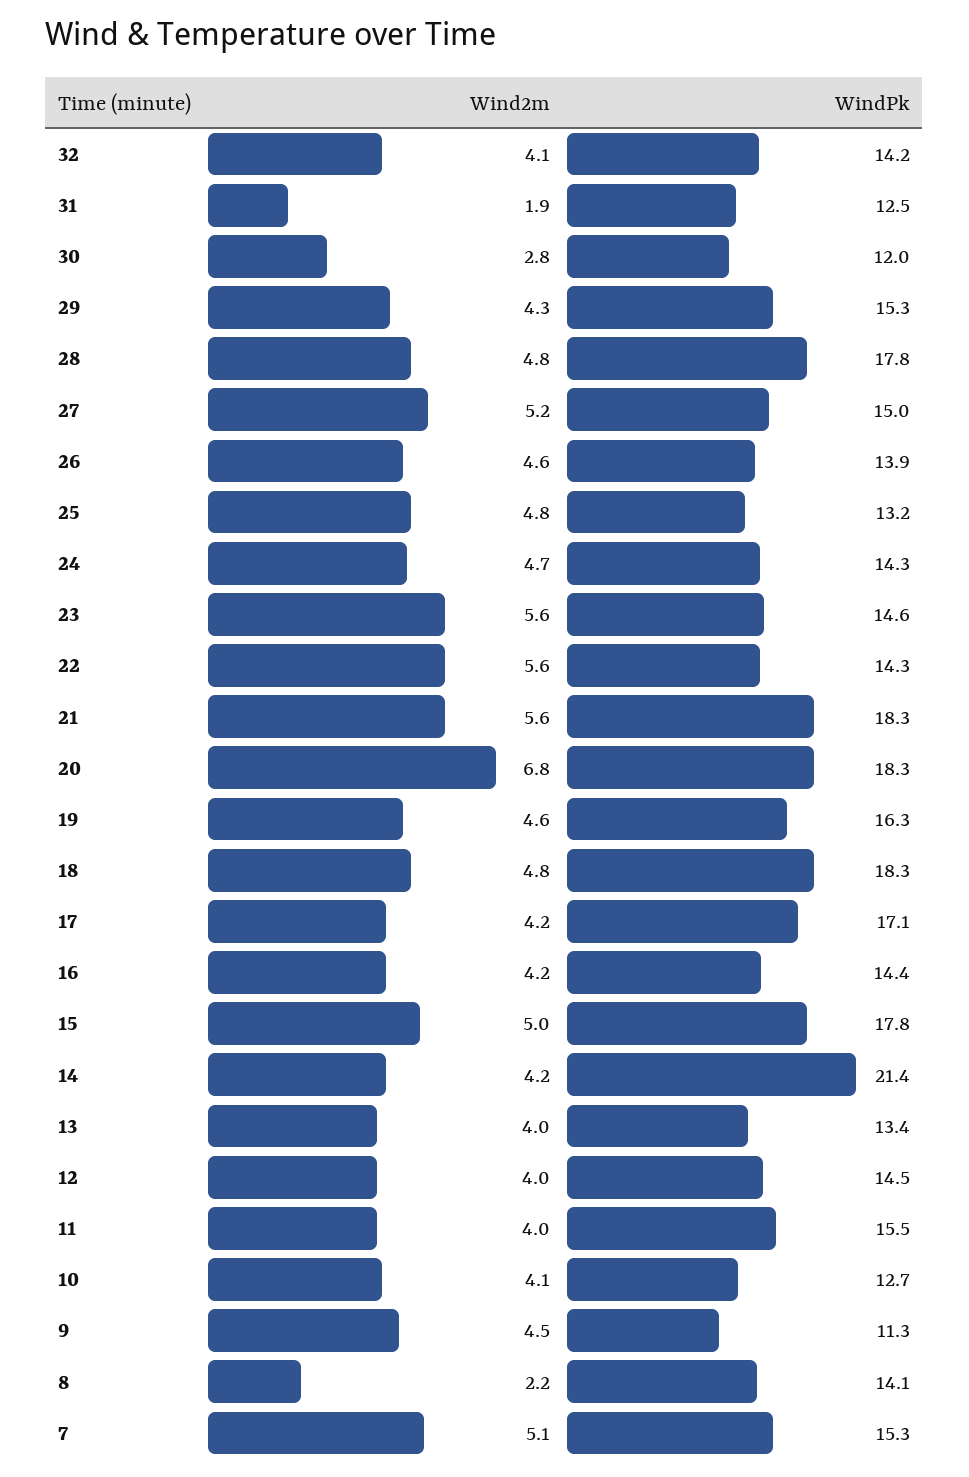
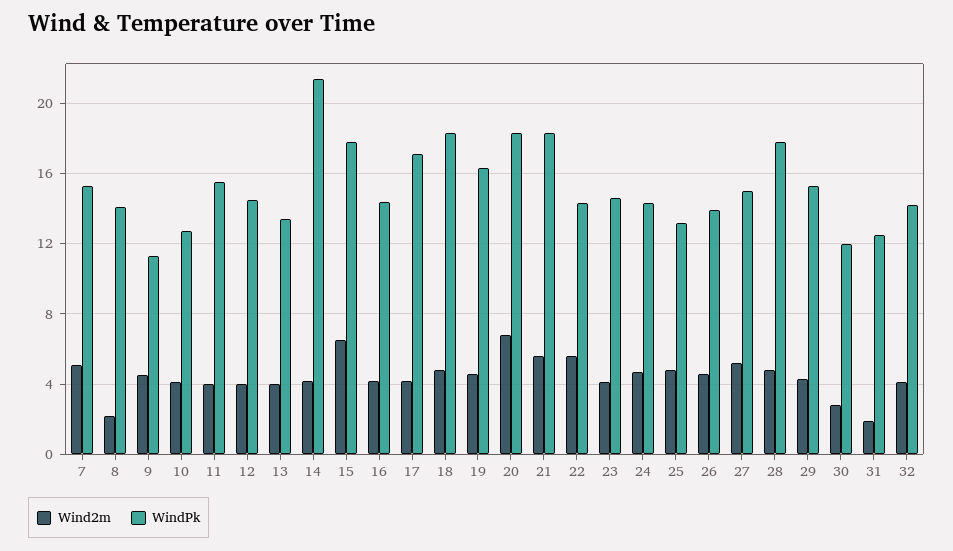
  {
    "Wind2m": {
      "32": 4.1,
      "31": 1.9,
      "30": 2.8,
      "29": 4.3,
      "28": 4.8,
      "27": 5.2,
      "26": 4.6,
      "25": 4.8,
      "24": 4.7,
-     "23": 5.6,
+     "23": 4,
      "22": 5.6,
      "21": 5.6,
      "20": 6.8,
      "19": 4.6,
      "18": 4.8,
      "17": 4.2,
      "16": 4.2,
-     "15": 5,
+     "15": 6.5,
      "14": 4.2,
      "13": 4,
      "12": 4,
      "11": 4,
      "10": 4.1,
      "9": 4.5,
      "8": 2.2,
      "7": 5.1
    },
    "WindPk": {
      "32": 14.2,
      "31": 12.5,
      "30": 12,
      "29": 15.3,
      "28": 17.8,
      "27": 15,
      "26": 13.9,
      "25": 13.2,
      "24": 14.3,
      "23": 14.6,
      "22": 14.3,
      "21": 18.3,
      "20": 18.3,
      "19": 16.3,
      "18": 18.3,
      "17": 17.1,
      "16": 14.4,
      "15": 17.8,
      "14": 21.4,
      "13": 13.4,
      "12": 14.5,
      "11": 15.5,
      "10": 12.7,
      "9": 11.3,
      "8": 14.1,
      "7": 15.3
    }
  }

